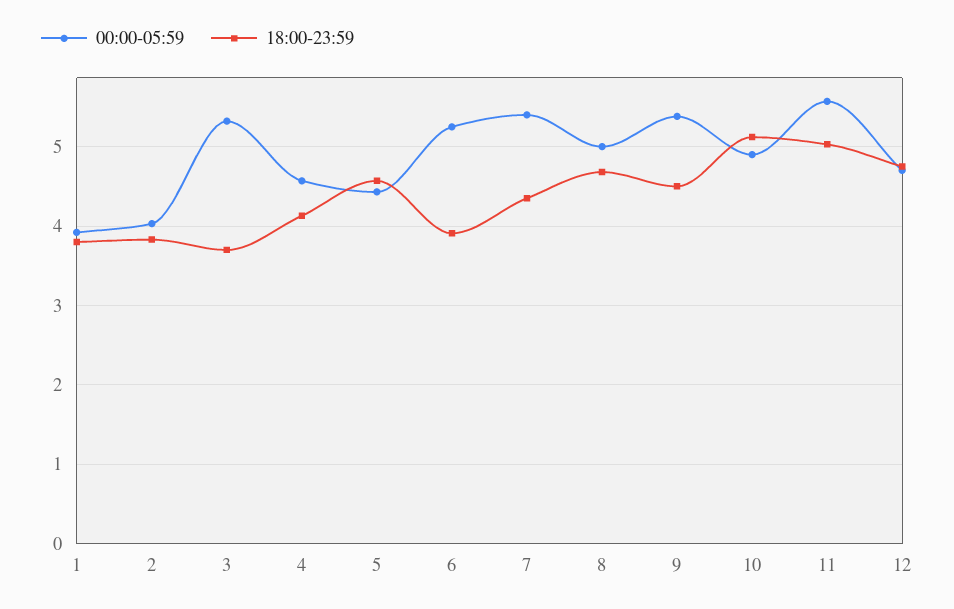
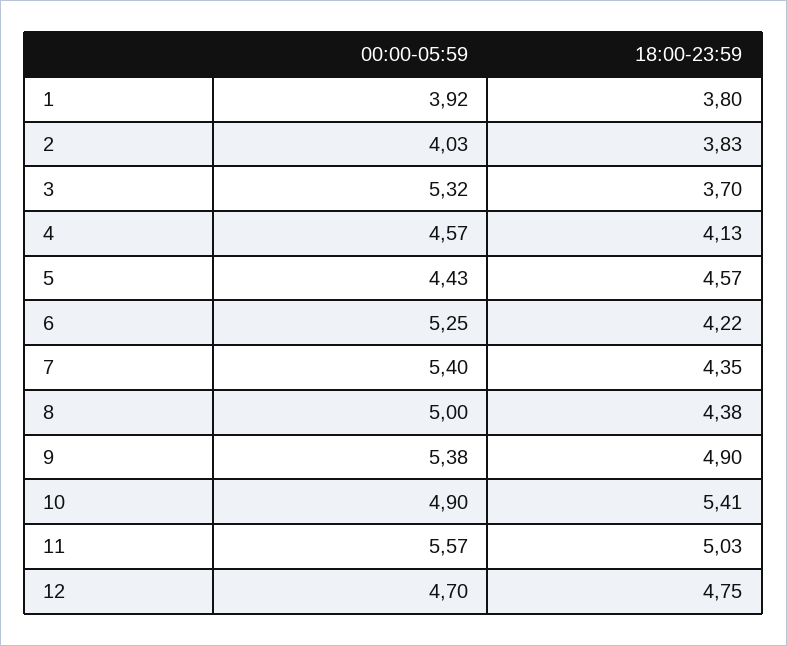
  {
    "00:00-05:59": {
      "1": 3.92,
      "2": 4.03,
      "3": 5.32,
      "4": 4.57,
      "5": 4.43,
      "6": 5.25,
      "7": 5.4,
      "8": 5,
      "9": 5.38,
      "10": 4.9,
      "11": 5.57,
      "12": 4.7
    },
    "18:00-23:59": {
      "1": 3.8,
      "2": 3.83,
      "3": 3.7,
      "4": 4.13,
      "5": 4.57,
-     "6": 3.9,
+     "6": 4.22,
      "7": 4.35,
-     "8": 4.7,
+     "8": 4.38,
-     "9": 4.5,
+     "9": 4.9,
-     "10": 5.1,
+     "10": 5.41,
      "11": 5.03,
      "12": 4.75
    }
  }

